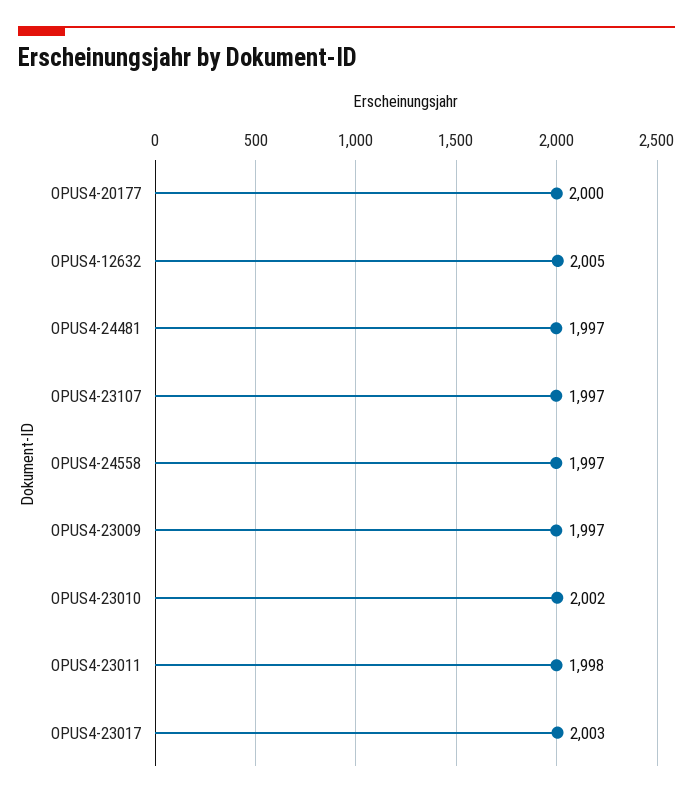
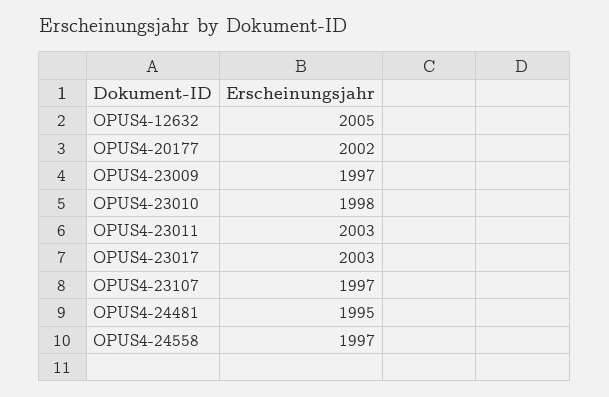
  {
-   "OPUS4-20177": 2000,
+   "OPUS4-20177": 2002,
    "OPUS4-12632": 2005,
-   "OPUS4-24481": 1997,
+   "OPUS4-24481": 1995,
    "OPUS4-23107": 1997,
    "OPUS4-24558": 1997,
    "OPUS4-23009": 1997,
-   "OPUS4-23010": 2002,
+   "OPUS4-23010": 1998,
-   "OPUS4-23011": 1998,
+   "OPUS4-23011": 2003,
    "OPUS4-23017": 2003
  }

